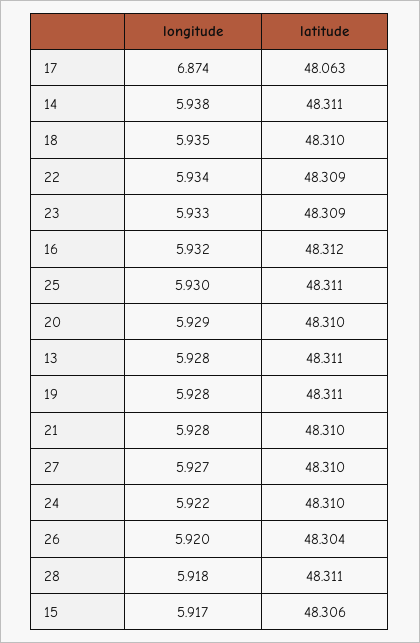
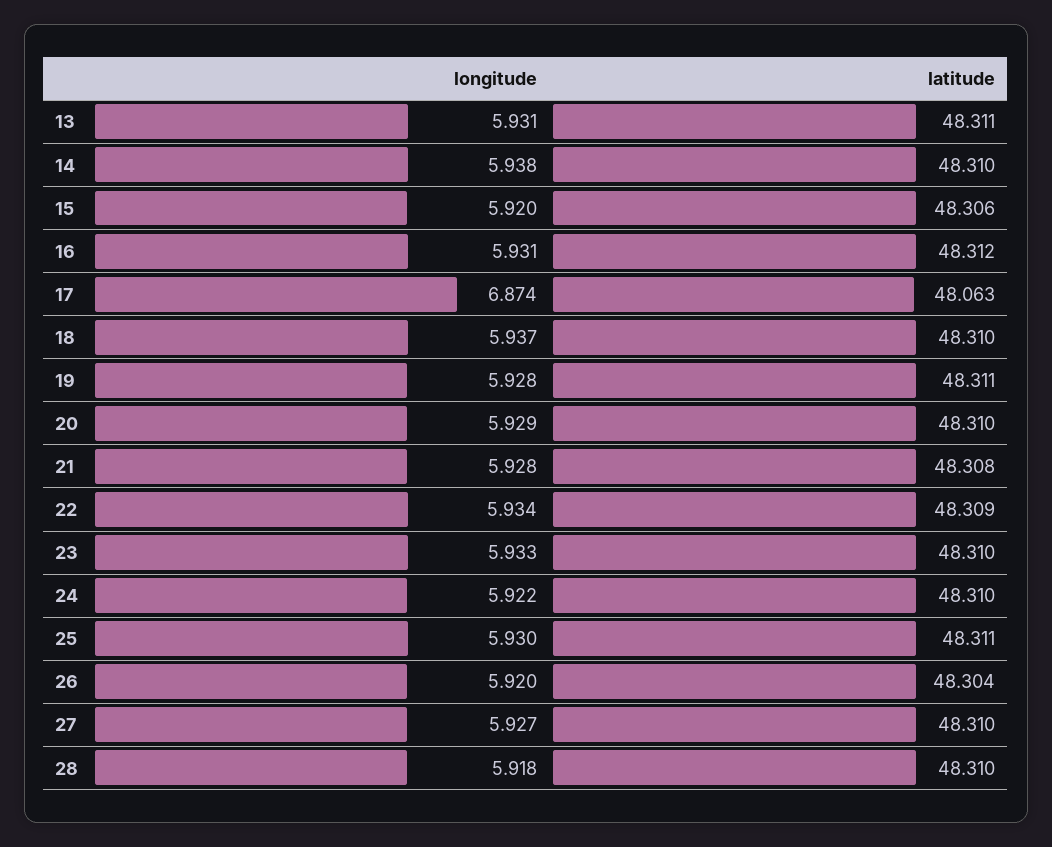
  {
    "longitude": {
      "17": 6.874,
      "14": 5.938,
-     "18": 5.935,
+     "18": 5.937,
      "22": 5.934,
      "23": 5.933,
-     "16": 5.932,
+     "16": 5.931,
      "25": 5.93,
      "20": 5.929,
-     "13": 5.928,
+     "13": 5.931,
      "19": 5.928,
      "21": 5.928,
      "27": 5.927,
      "24": 5.922,
      "26": 5.92,
      "28": 5.918,
-     "15": 5.917
+     "15": 5.92
    },
    "latitude": {
      "17": 48.063,
-     "14": 48.311,
+     "14": 48.31,
      "18": 48.31,
      "22": 48.309,
-     "23": 48.309,
+     "23": 48.31,
      "16": 48.312,
      "25": 48.311,
      "20": 48.31,
      "13": 48.311,
      "19": 48.311,
-     "21": 48.31,
+     "21": 48.308,
      "27": 48.31,
      "24": 48.31,
      "26": 48.304,
-     "28": 48.311,
+     "28": 48.31,
      "15": 48.306
    }
  }

